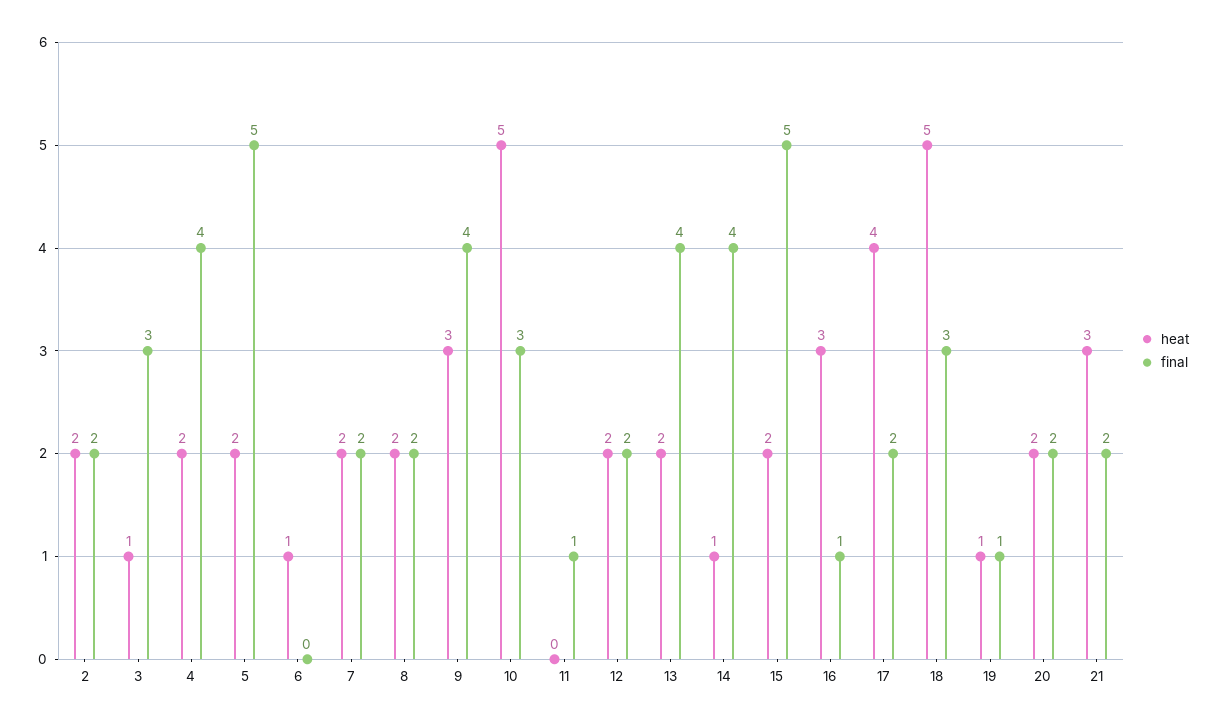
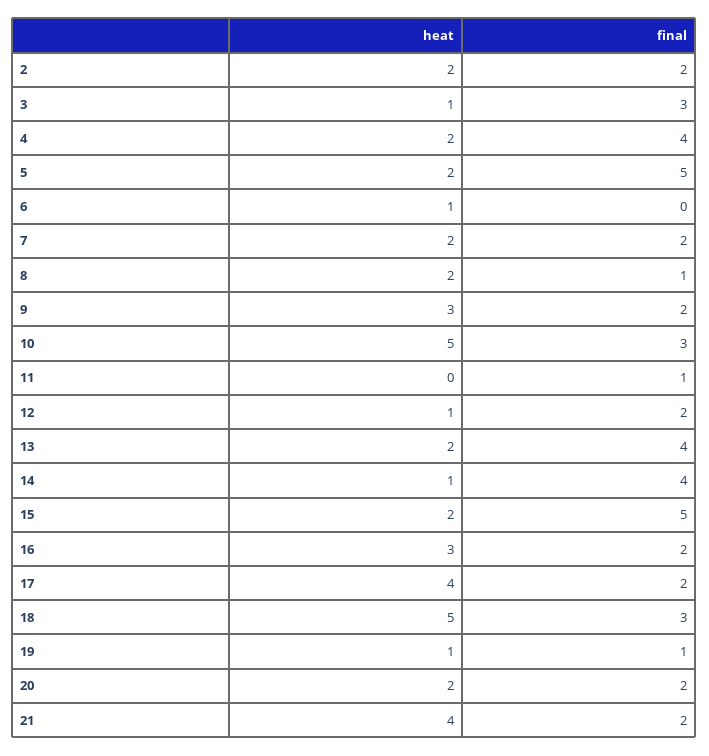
  {
    "heat": {
      "2": 2,
      "3": 1,
      "4": 2,
      "5": 2,
      "6": 1,
      "7": 2,
      "8": 2,
      "9": 3,
      "10": 5,
      "11": 0,
-     "12": 2,
+     "12": 1,
      "13": 2,
      "14": 1,
      "15": 2,
      "16": 3,
      "17": 4,
      "18": 5,
      "19": 1,
      "20": 2,
-     "21": 3
+     "21": 4
    },
    "final": {
      "2": 2,
      "3": 3,
      "4": 4,
      "5": 5,
      "6": 0,
      "7": 2,
-     "8": 2,
+     "8": 1,
-     "9": 4,
+     "9": 2,
      "10": 3,
      "11": 1,
      "12": 2,
      "13": 4,
      "14": 4,
      "15": 5,
-     "16": 1,
+     "16": 2,
      "17": 2,
      "18": 3,
      "19": 1,
      "20": 2,
      "21": 2
    }
  }

